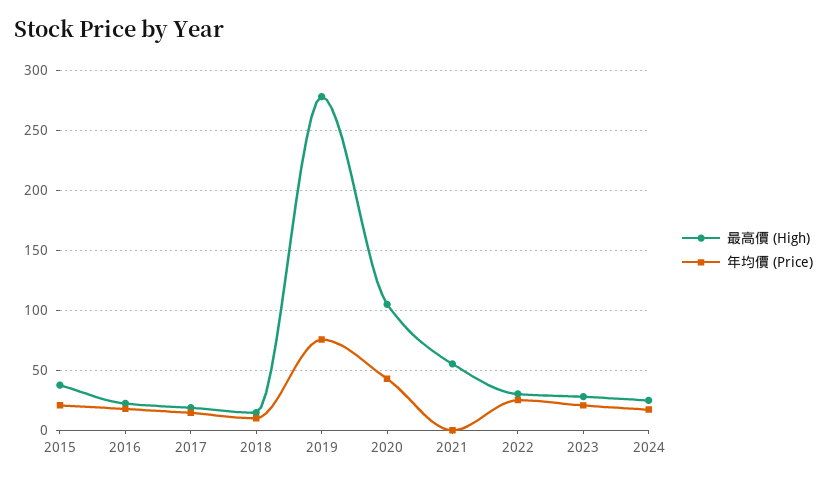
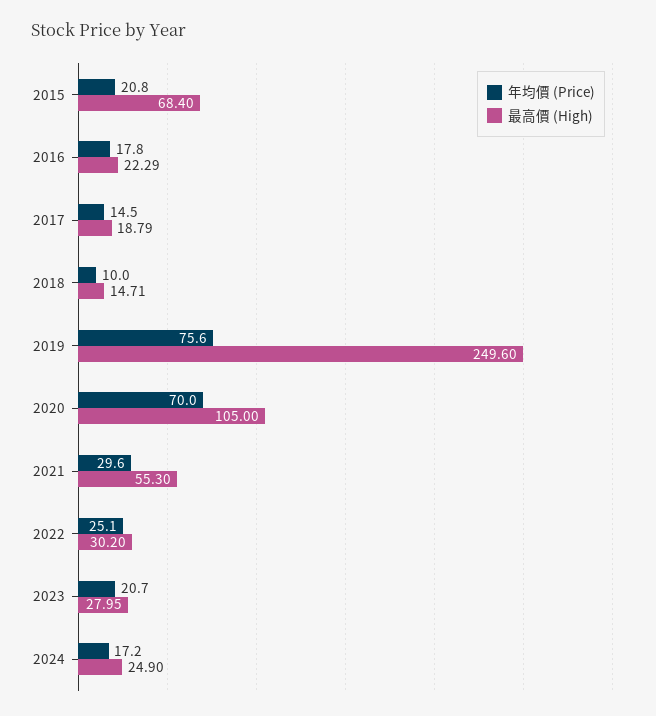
  {
    "最高價 (High)": {
-     "2015": 40,
+     "2015": 68.4,
      "2016": 22.29,
      "2017": 18.79,
      "2018": 14.71,
-     "2019": 280,
+     "2019": 249.6,
      "2020": 105,
      "2021": 55.3,
      "2022": 30.2,
      "2023": 27.95,
      "2024": 24.9
    },
    "年均價 (Price)": {
      "2015": 20.8,
      "2016": 17.8,
      "2017": 14.5,
      "2018": 10,
      "2019": 75.6,
-     "2020": 40,
+     "2020": 70,
-     "2021": 0,
+     "2021": 29.6,
      "2022": 25.1,
      "2023": 20.7,
      "2024": 17.2
    }
  }

